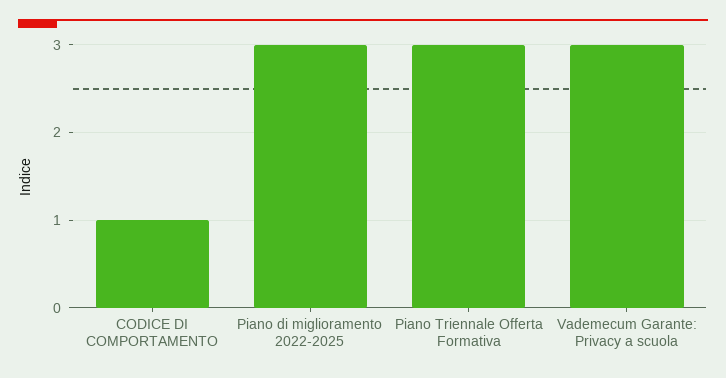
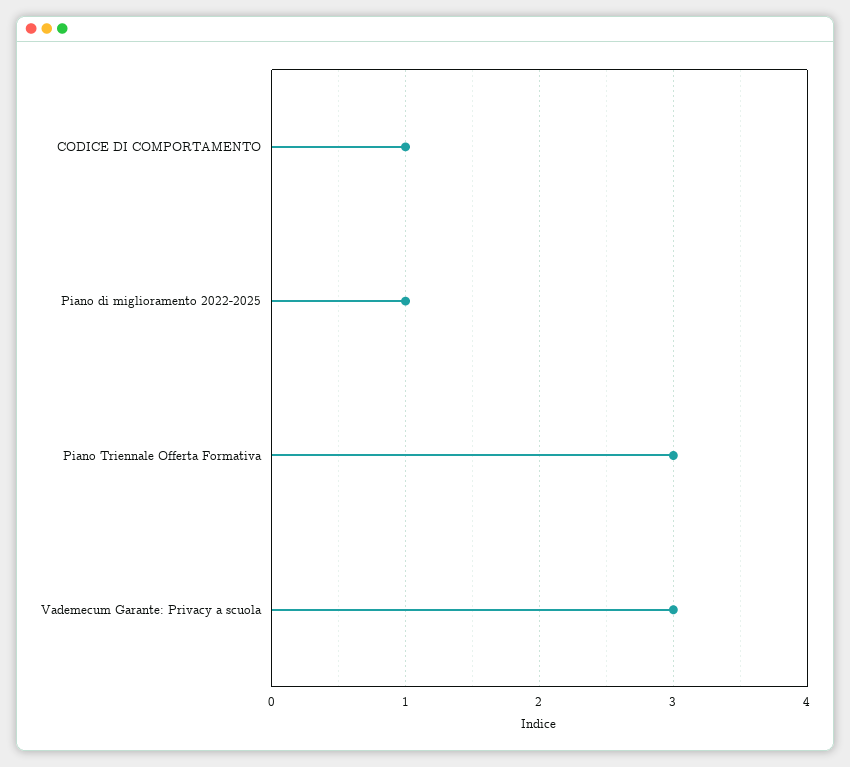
  {
    "CODICE DI COMPORTAMENTO": 1,
-   "Piano di miglioramento 2022-2025": 3,
+   "Piano di miglioramento 2022-2025": 1,
    "Piano Triennale Offerta Formativa": 3,
    "Vademecum Garante: Privacy a scuola": 3
  }

